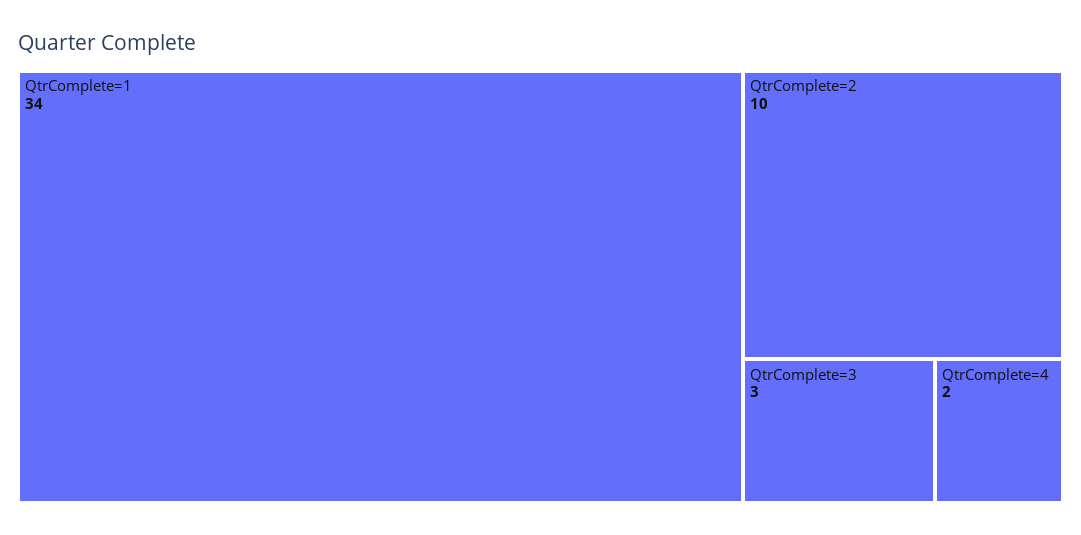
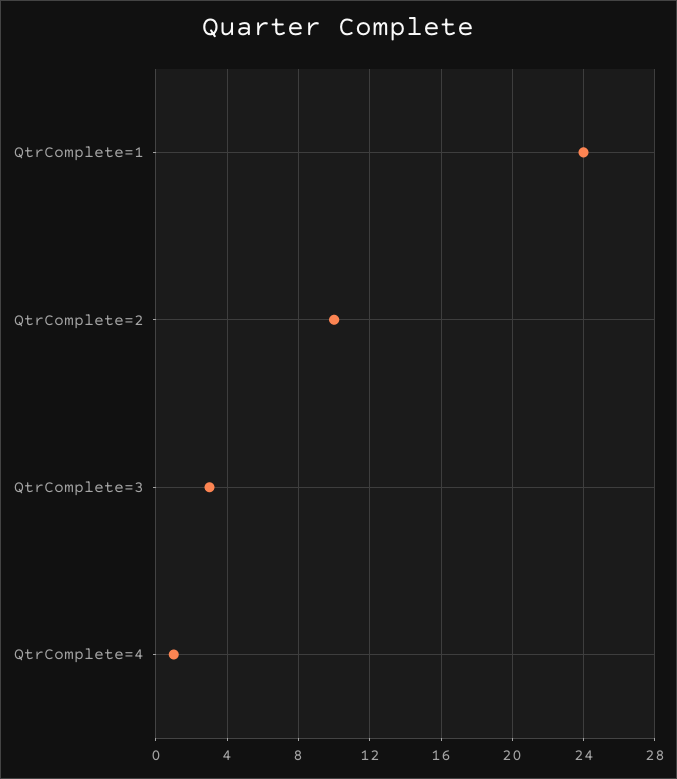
  {
-   "QtrComplete=1": 34,
+   "QtrComplete=1": 24,
    "QtrComplete=2": 10,
    "QtrComplete=3": 3,
-   "QtrComplete=4": 2
+   "QtrComplete=4": 1
  }

